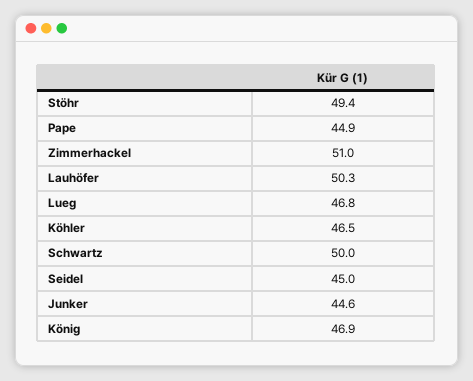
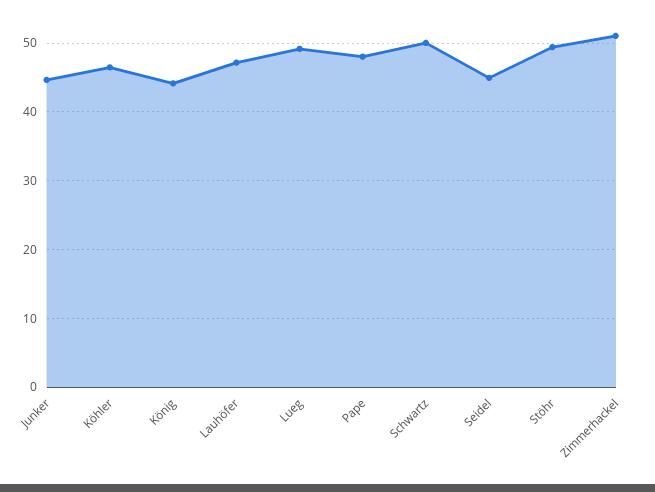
  {
    "Stöhr": 49.4,
-   "Pape": 44.9,
+   "Pape": 48,
    "Zimmerhackel": 51,
-   "Lauhöfer": 50.3,
+   "Lauhöfer": 47,
-   "Lueg": 46.8,
+   "Lueg": 49,
    "Köhler": 46.5,
    "Schwartz": 50,
    "Seidel": 45,
    "Junker": 44.6,
-   "König": 46.9
+   "König": 44
  }

